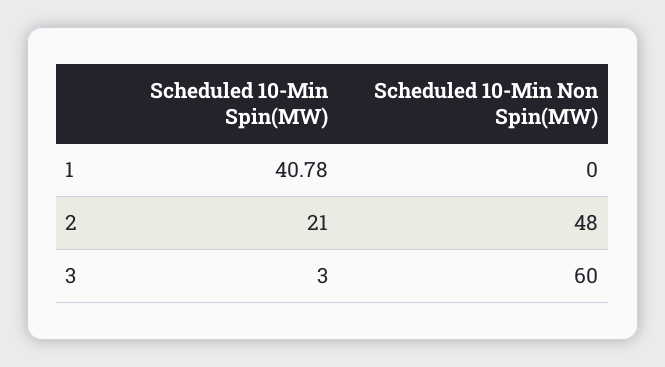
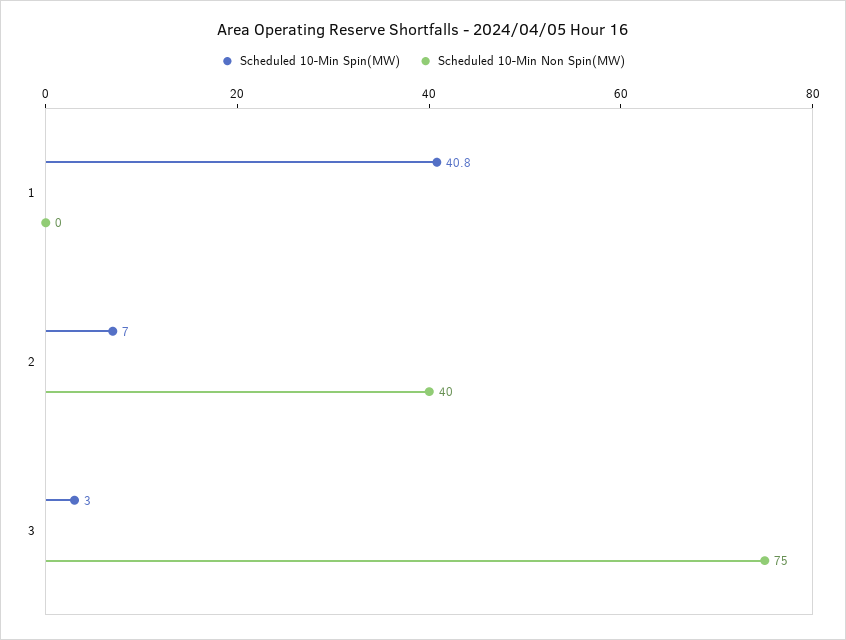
  {
    "Scheduled 10-Min Spin(MW)": {
      "1": 40.78,
-     "2": 21,
+     "2": 7,
      "3": 3
    },
    "Scheduled 10-Min Non Spin(MW)": {
      "1": 0,
-     "2": 48,
+     "2": 40,
-     "3": 60
+     "3": 75
    }
  }

